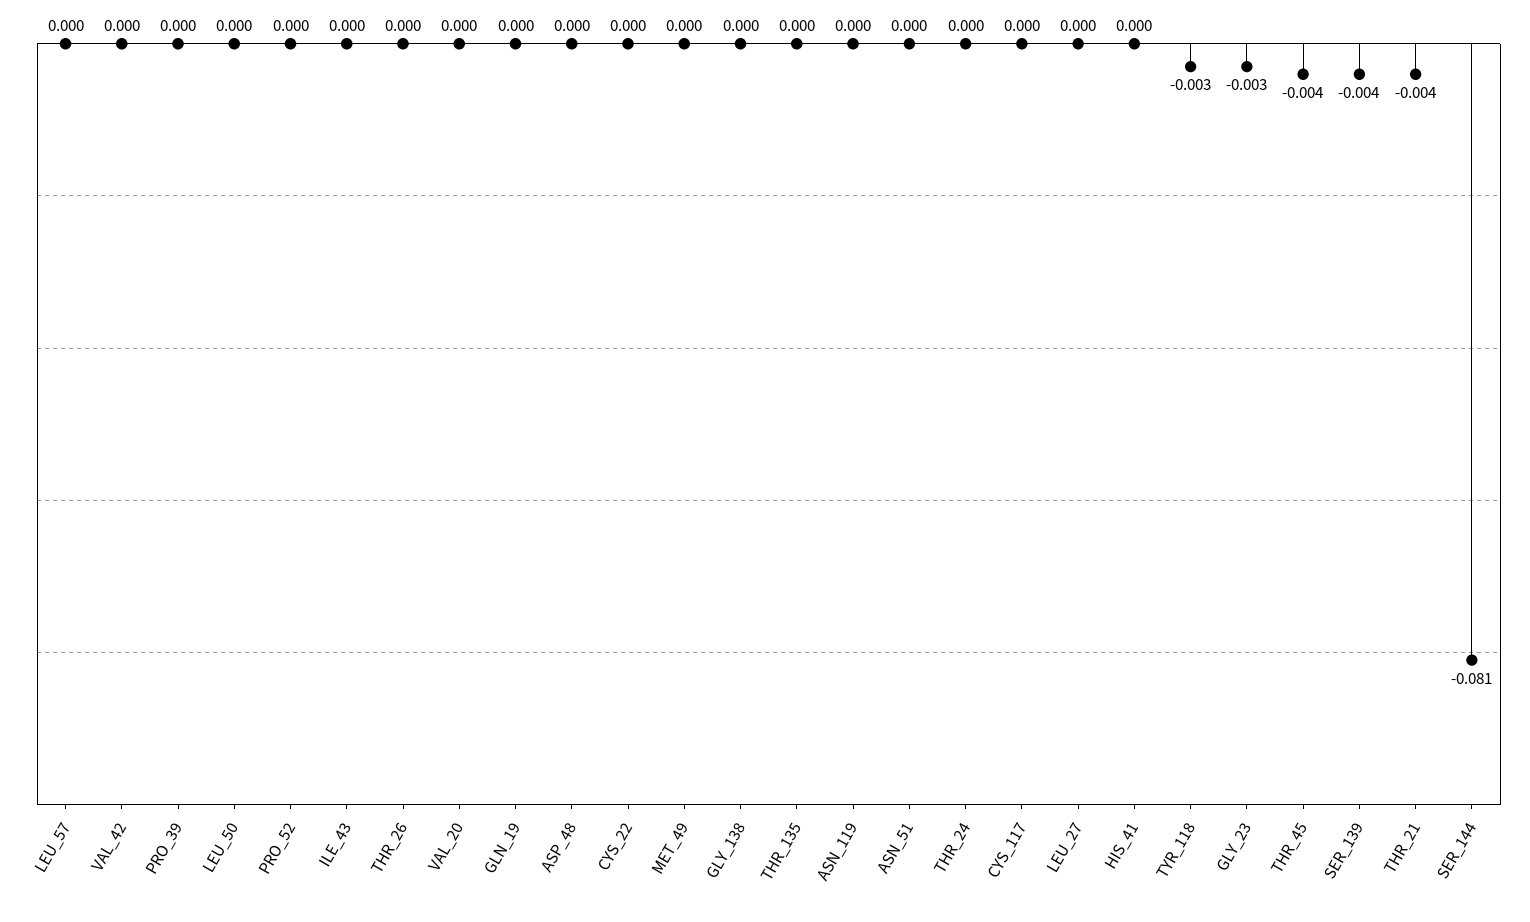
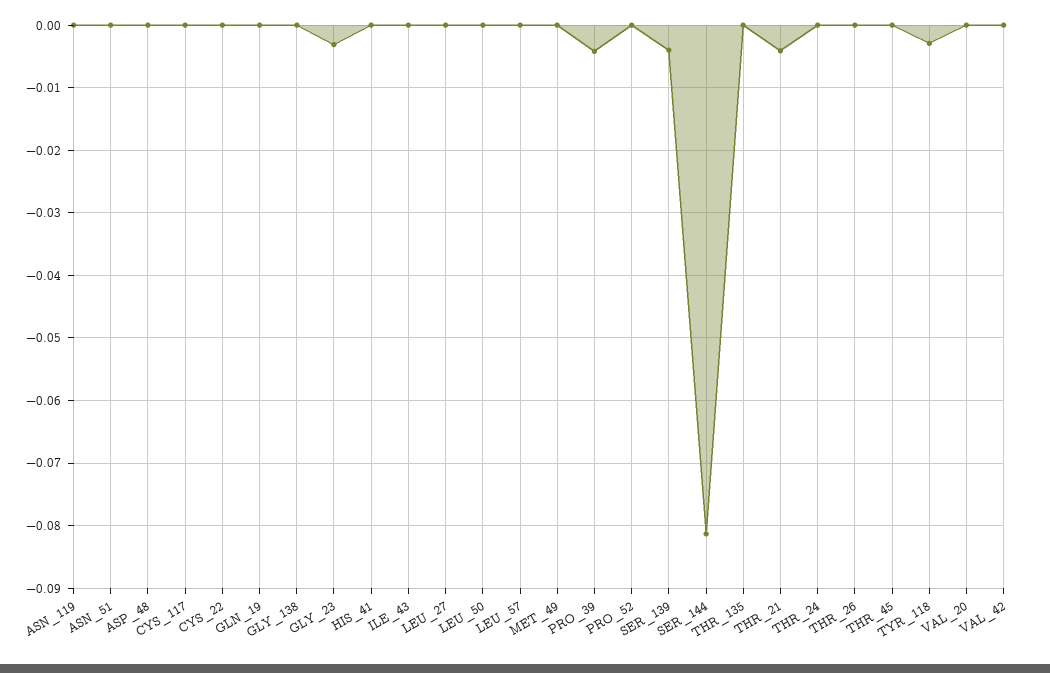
  {
    "LEU_57": 0,
    "VAL_42": 0,
-   "PRO_39": 0,
+   "PRO_39": -0.004,
    "LEU_50": 0,
    "PRO_52": 0,
    "ILE_43": 0,
    "THR_26": 0,
    "VAL_20": 0,
    "GLN_19": 0,
    "ASP_48": 0,
    "CYS_22": 0,
    "MET_49": 0,
    "GLY_138": 0,
    "THR_135": 0,
    "ASN_119": 0,
    "ASN_51": 0,
    "THR_24": 0,
    "CYS_117": 0,
    "LEU_27": 0,
    "HIS_41": 0,
    "TYR_118": -0.003,
    "GLY_23": -0.003,
-   "THR_45": -0.004,
+   "THR_45": 0,
    "SER_139": -0.004,
    "THR_21": -0.004,
    "SER_144": -0.081
  }

